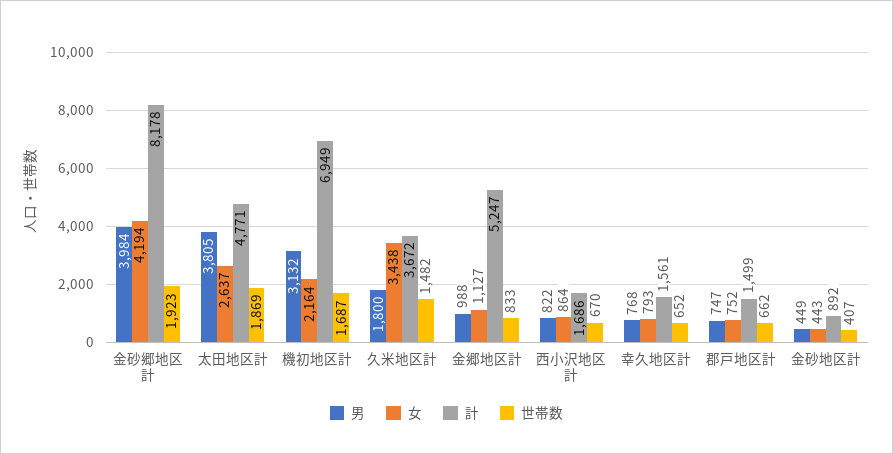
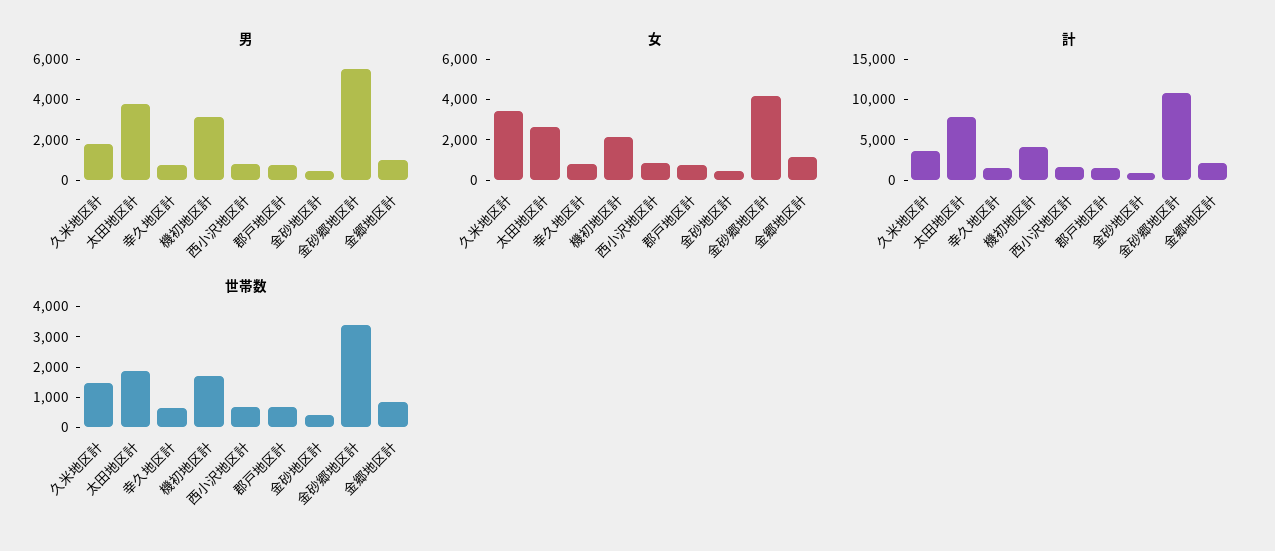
  {
    "男": {
-     "金砂郷地区計": 3984,
+     "金砂郷地区計": 5500,
      "太田地区計": 3805,
      "機初地区計": 3132,
      "久米地区計": 1800,
      "金郷地区計": 988,
      "西小沢地区計": 822,
      "幸久地区計": 768,
      "郡戸地区計": 747,
      "金砂地区計": 449
    },
    "女": {
      "金砂郷地区計": 4194,
      "太田地区計": 2637,
      "機初地区計": 2164,
      "久米地区計": 3438,
      "金郷地区計": 1127,
      "西小沢地区計": 864,
      "幸久地区計": 793,
      "郡戸地区計": 752,
      "金砂地区計": 443
    },
    "計": {
-     "金砂郷地区計": 8178,
+     "金砂郷地区計": 11000,
-     "太田地区計": 4771,
+     "太田地区計": 8000,
-     "機初地区計": 6949,
+     "機初地区計": 4000,
      "久米地区計": 3672,
-     "金郷地区計": 5247,
+     "金郷地区計": 2000,
      "西小沢地区計": 1686,
      "幸久地区計": 1561,
      "郡戸地区計": 1499,
      "金砂地区計": 892
    },
    "世帯数": {
-     "金砂郷地区計": 1923,
+     "金砂郷地区計": 3500,
      "太田地区計": 1869,
      "機初地区計": 1687,
      "久米地区計": 1482,
      "金郷地区計": 833,
      "西小沢地区計": 670,
      "幸久地区計": 652,
      "郡戸地区計": 662,
      "金砂地区計": 407
    }
  }

